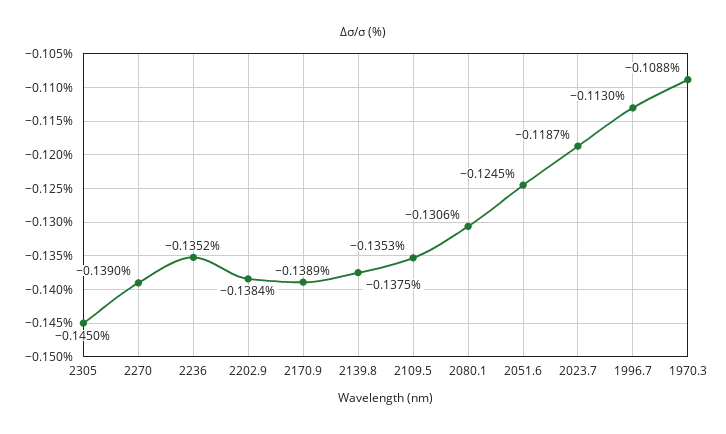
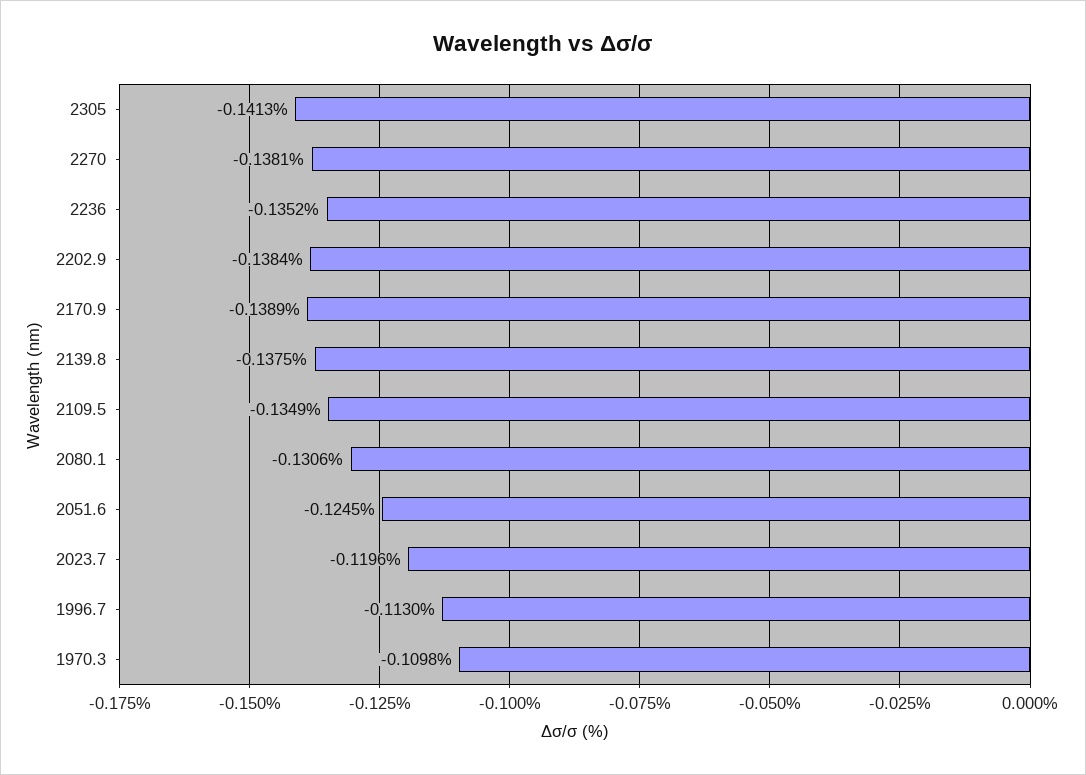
  {
-   "2305": -0.145,
+   "2305": -0.1413,
-   "2270": -0.139,
+   "2270": -0.1381,
    "2236": -0.1352,
    "2202.9": -0.1384,
    "2170.9": -0.1389,
    "2139.8": -0.1375,
-   "2109.5": -0.1353,
+   "2109.5": -0.1349,
    "2080.1": -0.1306,
    "2051.6": -0.1245,
-   "2023.7": -0.1187,
+   "2023.7": -0.1196,
    "1996.7": -0.113,
-   "1970.3": -0.1088
+   "1970.3": -0.1098
  }

